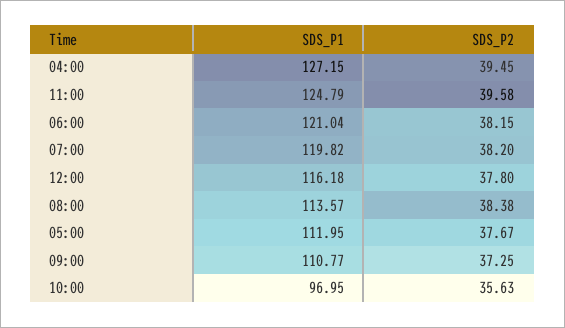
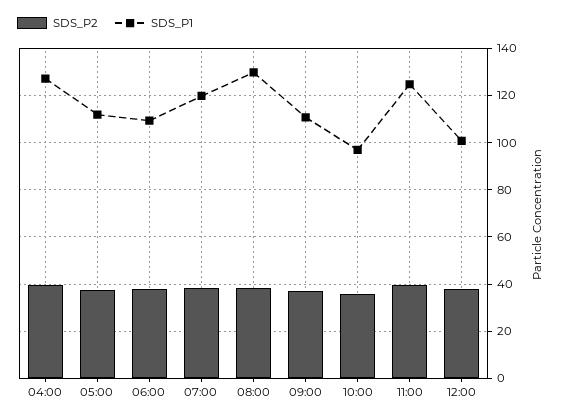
  {
    "SDS_P1": {
      "04:00": 127.15,
      "11:00": 124.79,
-     "06:00": 121.04,
+     "06:00": 110,
      "07:00": 119.82,
-     "12:00": 116.18,
+     "12:00": 100,
-     "08:00": 113.57,
+     "08:00": 130,
      "05:00": 111.95,
      "09:00": 110.77,
      "10:00": 96.95
    },
    "SDS_P2": {
      "04:00": 39.45,
      "11:00": 39.58,
      "06:00": 38.15,
      "07:00": 38.2,
      "12:00": 37.8,
      "08:00": 38.38,
      "05:00": 37.67,
      "09:00": 37.25,
      "10:00": 35.63
    }
  }

